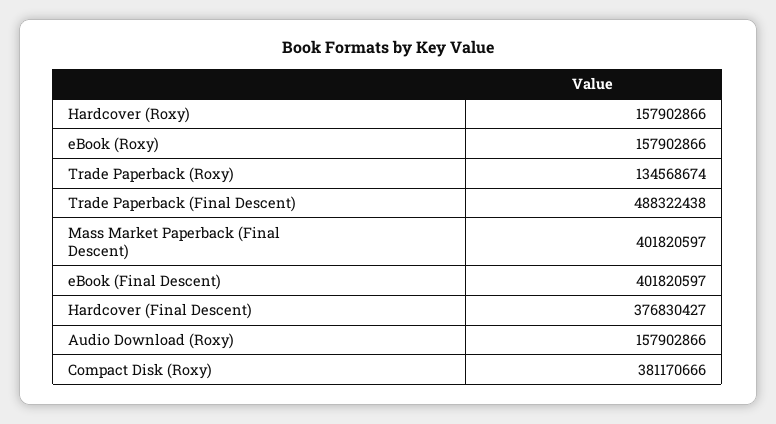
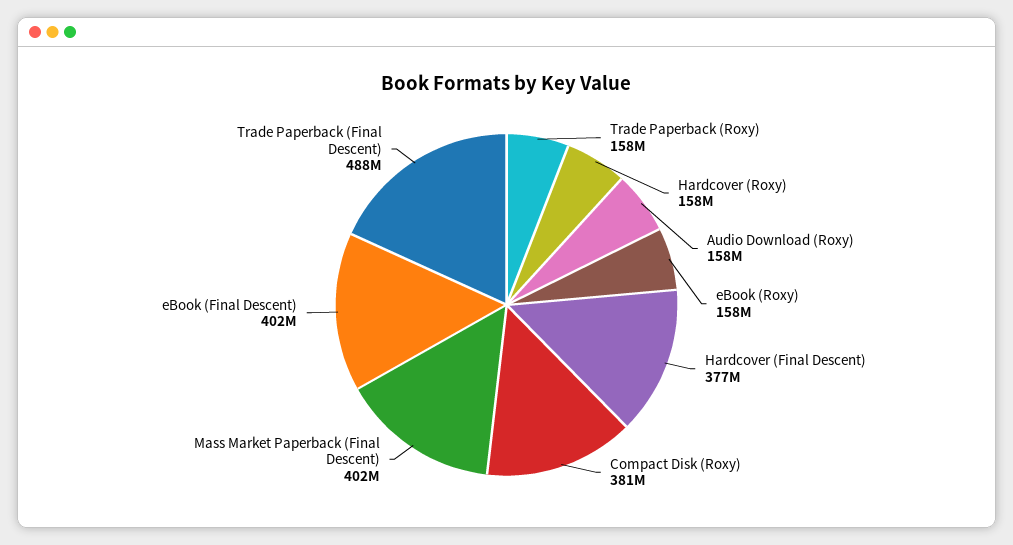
  {
    "Hardcover (Roxy)": 157902866,
    "eBook (Roxy)": 157902866,
-   "Trade Paperback (Roxy)": 134568674,
+   "Trade Paperback (Roxy)": 158000000,
    "Trade Paperback (Final Descent)": 488322438,
    "Mass Market Paperback (Final Descent)": 401820597,
    "eBook (Final Descent)": 401820597,
    "Hardcover (Final Descent)": 376830427,
    "Audio Download (Roxy)": 157902866,
    "Compact Disk (Roxy)": 381170666
  }

